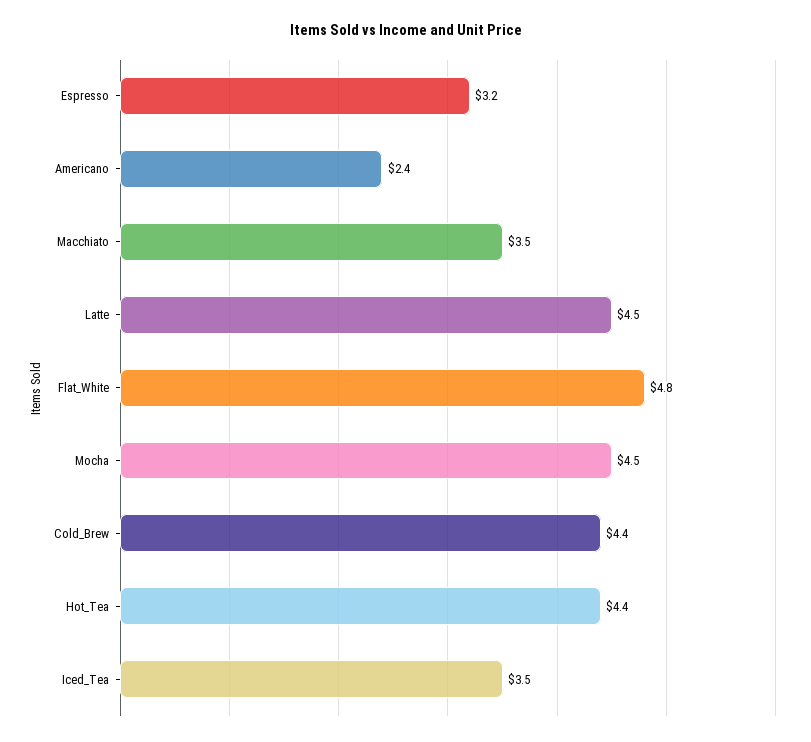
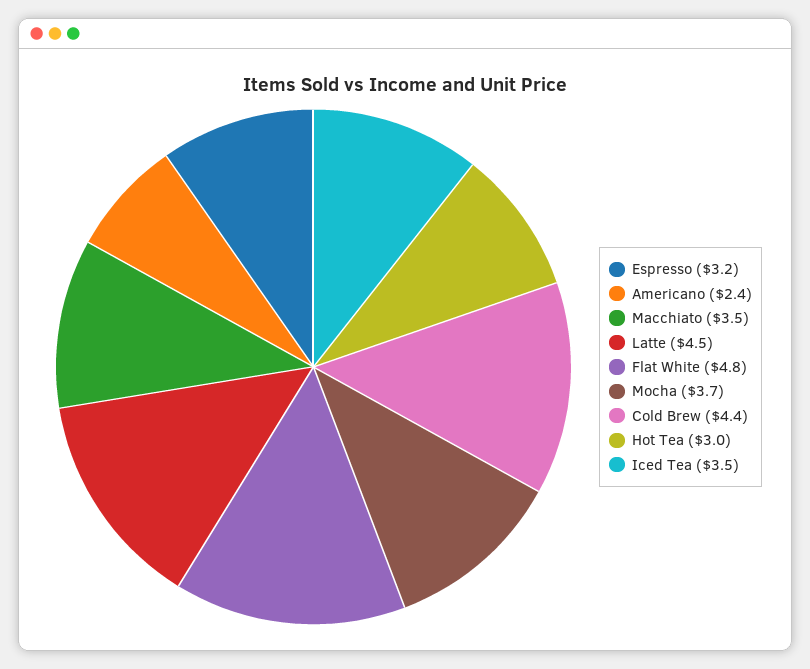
  {
    "Espresso": 3.2,
    "Americano": 2.4,
    "Macchiato": 3.5,
    "Latte": 4.5,
    "Flat_White": 4.8,
-   "Mocha": 4.5,
+   "Mocha": 3.7,
    "Cold_Brew": 4.4,
-   "Hot_Tea": 4.4,
+   "Hot_Tea": 3,
    "Iced_Tea": 3.5
  }

